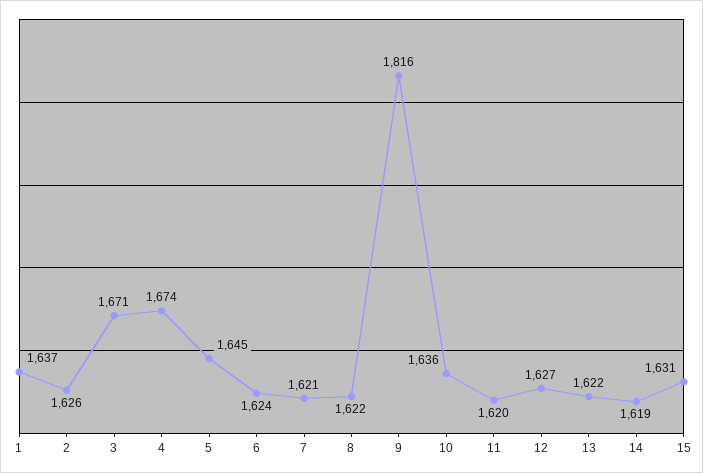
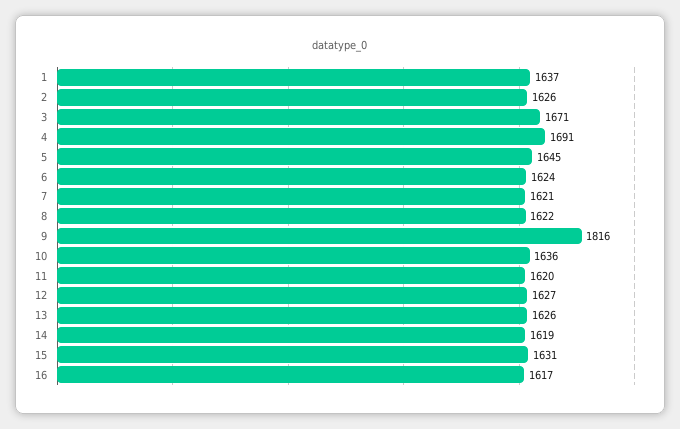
  {
    "1": 1637,
    "2": 1626,
    "3": 1671,
-   "4": 1674,
+   "4": 1691,
    "5": 1645,
    "6": 1624,
    "7": 1621,
    "8": 1622,
    "9": 1816,
    "10": 1636,
    "11": 1620,
    "12": 1627,
-   "13": 1622,
+   "13": 1626,
    "14": 1619,
-   "15": 1631
+   "15": 1631,
+   "16": 1617
  }

